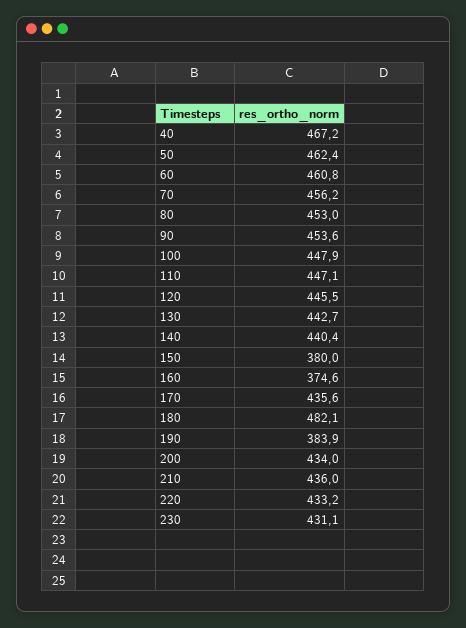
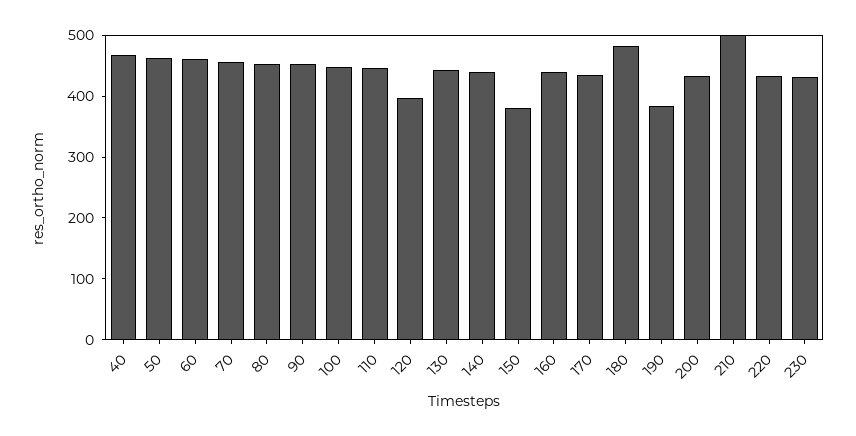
  {
    "40": 467.2,
    "50": 462.4,
    "60": 460.8,
    "70": 456.2,
    "80": 453,
    "90": 453.6,
    "100": 447.9,
    "110": 447.1,
-   "120": 445.5,
+   "120": 400,
    "130": 442.7,
    "140": 440.4,
    "150": 380,
-   "160": 374.6,
+   "160": 440,
    "170": 435.6,
    "180": 482.1,
    "190": 383.9,
    "200": 434,
-   "210": 436,
+   "210": 500,
    "220": 433.2,
    "230": 431.1
  }

